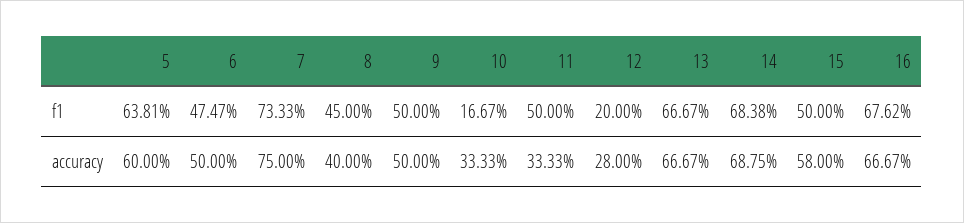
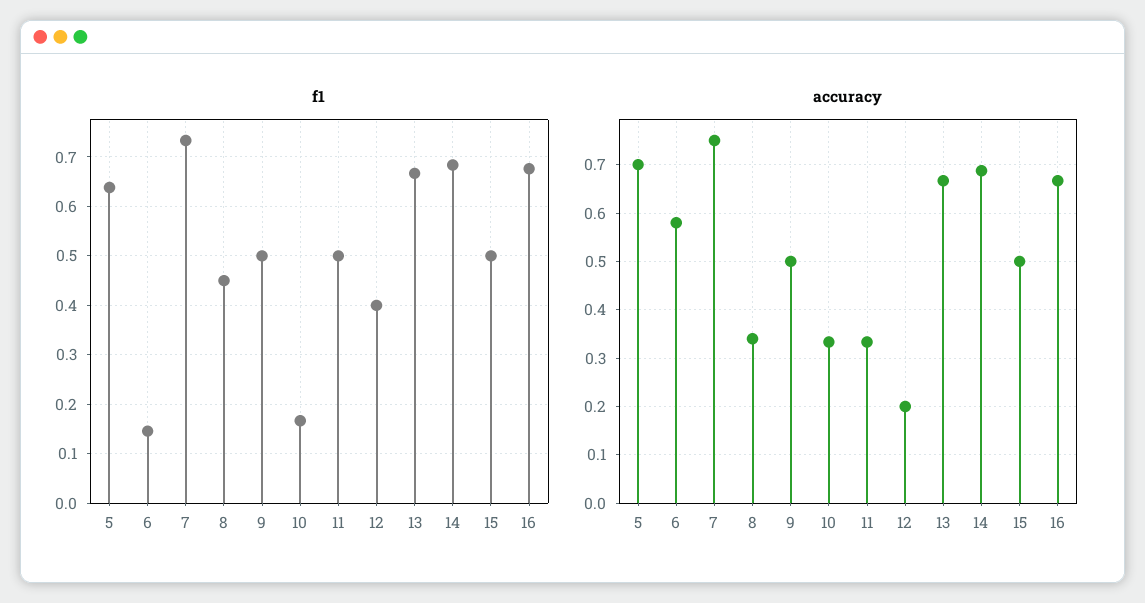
  {
    "f1": {
      "5": 0.6381,
-     "6": 0.4747,
+     "6": 0.14,
      "7": 0.7333,
      "8": 0.45,
      "9": 0.5,
      "10": 0.1667,
      "11": 0.5,
-     "12": 0.2,
+     "12": 0.4,
      "13": 0.6667,
      "14": 0.6838,
      "15": 0.5,
      "16": 0.6762
    },
    "accuracy": {
-     "5": 0.6,
+     "5": 0.7,
-     "6": 0.5,
+     "6": 0.58,
      "7": 0.75,
-     "8": 0.4,
+     "8": 0.34,
      "9": 0.5,
      "10": 0.3333,
      "11": 0.3333,
-     "12": 0.28,
+     "12": 0.2,
      "13": 0.6667,
      "14": 0.6875,
-     "15": 0.58,
+     "15": 0.5,
      "16": 0.6667
    }
  }

